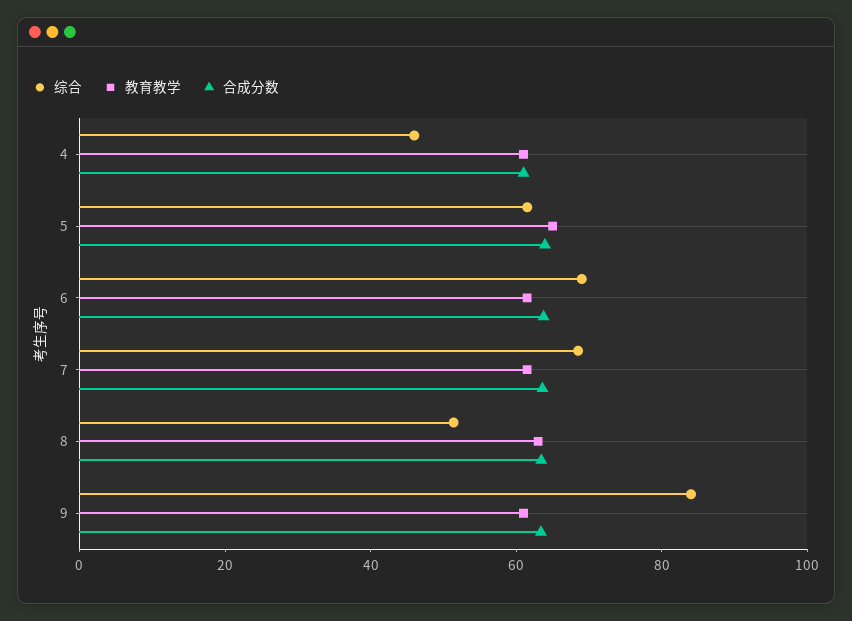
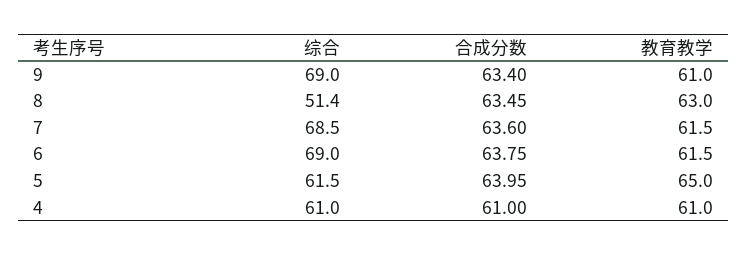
  {
    "综合": {
-     "4": 45,
+     "4": 61,
      "5": 61.5,
      "6": 69,
      "7": 68.5,
      "8": 51.4,
-     "9": 85
+     "9": 69
    },
    "教育教学": {
      "4": 61,
      "5": 65,
      "6": 61.5,
      "7": 61.5,
      "8": 63,
      "9": 61
    },
    "合成分数": {
      "4": 61,
      "5": 63.95,
      "6": 63.75,
      "7": 63.6,
      "8": 63.45,
      "9": 63.4
    }
  }

